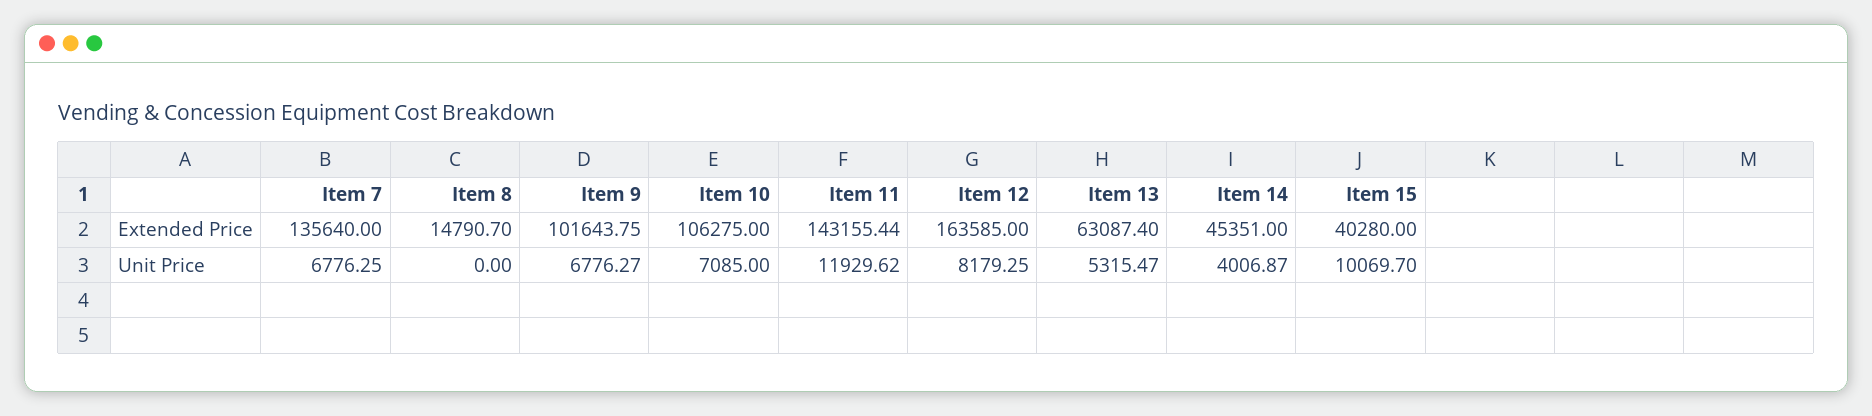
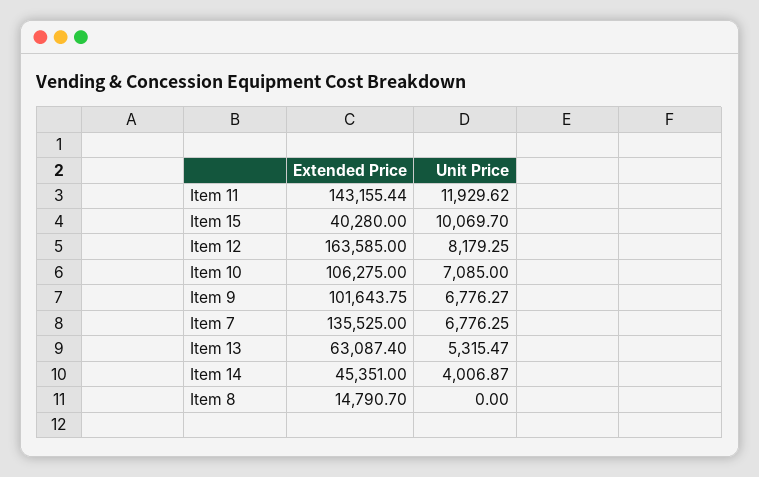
  {
    "Item 7": {
-     "Extended Price": 135640,
+     "Extended Price": 135525,
      "Unit Price": 6776.25
    },
    "Item 8": {
      "Extended Price": 14790.7,
      "Unit Price": 0
    },
    "Item 9": {
      "Extended Price": 101643.75,
      "Unit Price": 6776.27
    },
    "Item 10": {
      "Extended Price": 106275,
      "Unit Price": 7085
    },
    "Item 11": {
      "Extended Price": 143155.44,
      "Unit Price": 11929.62
    },
    "Item 12": {
      "Extended Price": 163585,
      "Unit Price": 8179.25
    },
    "Item 13": {
      "Extended Price": 63087.4,
      "Unit Price": 5315.47
    },
    "Item 14": {
      "Extended Price": 45351,
      "Unit Price": 4006.87
    },
    "Item 15": {
      "Extended Price": 40280,
      "Unit Price": 10069.7
    }
  }

